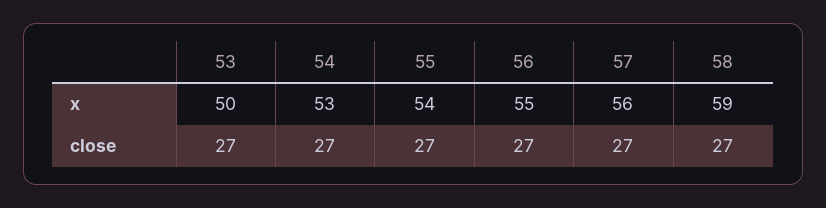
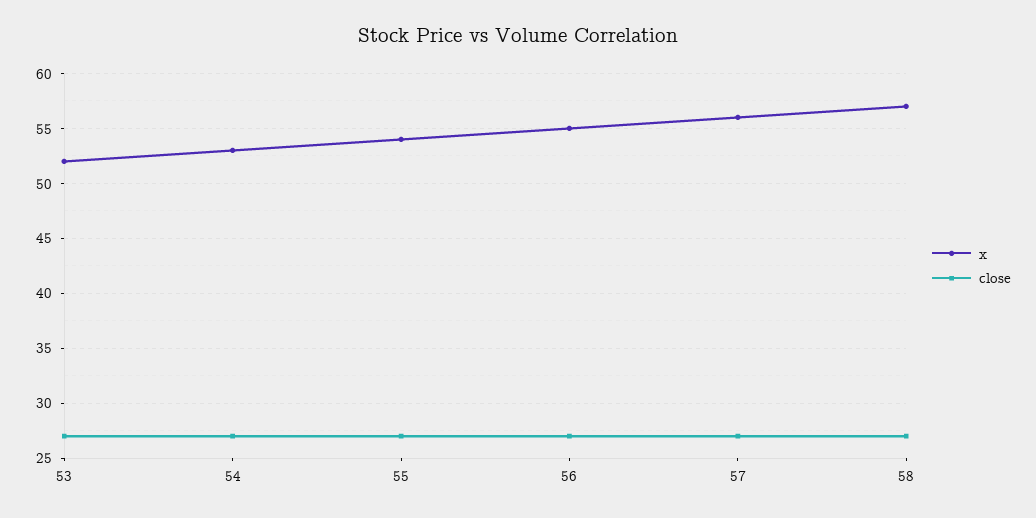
  {
    "x": {
-     "53": 50,
+     "53": 52,
      "54": 53,
      "55": 54,
      "56": 55,
      "57": 56,
-     "58": 59
+     "58": 57
    },
    "close": {
      "53": 27,
      "54": 27,
      "55": 27,
      "56": 27,
      "57": 27,
      "58": 27
    }
  }

